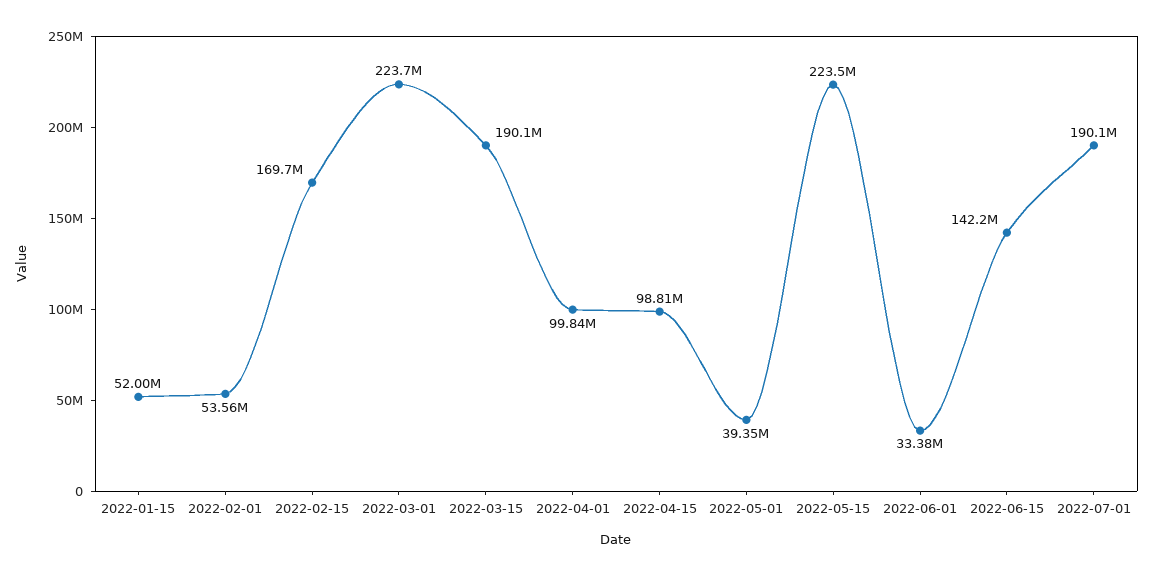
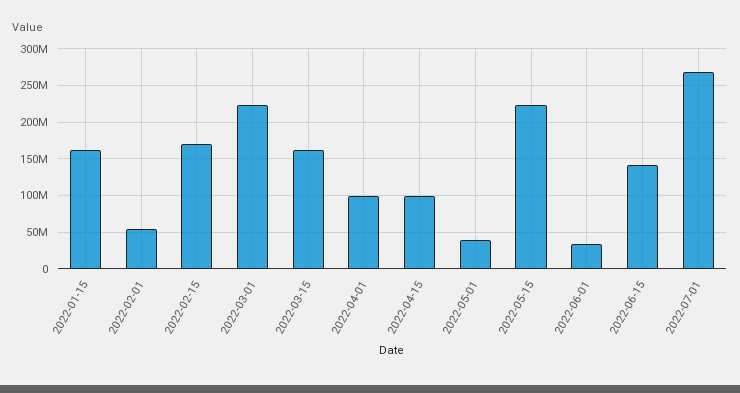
  {
-   "2022-01-15": 52000000,
+   "2022-01-15": 160000000,
    "2022-02-01": 53560000,
    "2022-02-15": 169700000,
    "2022-03-01": 223700000,
-   "2022-03-15": 190100000,
+   "2022-03-15": 160000000,
    "2022-04-01": 99840000,
    "2022-04-15": 98810000,
    "2022-05-01": 39350000,
    "2022-05-15": 223500000,
    "2022-06-01": 33380000,
    "2022-06-15": 142200000,
-   "2022-07-01": 190100000
+   "2022-07-01": 270000000
  }

